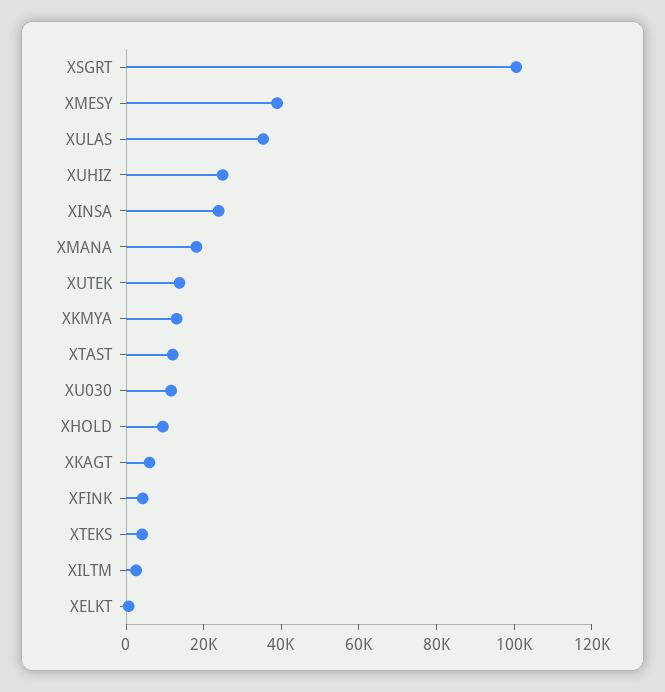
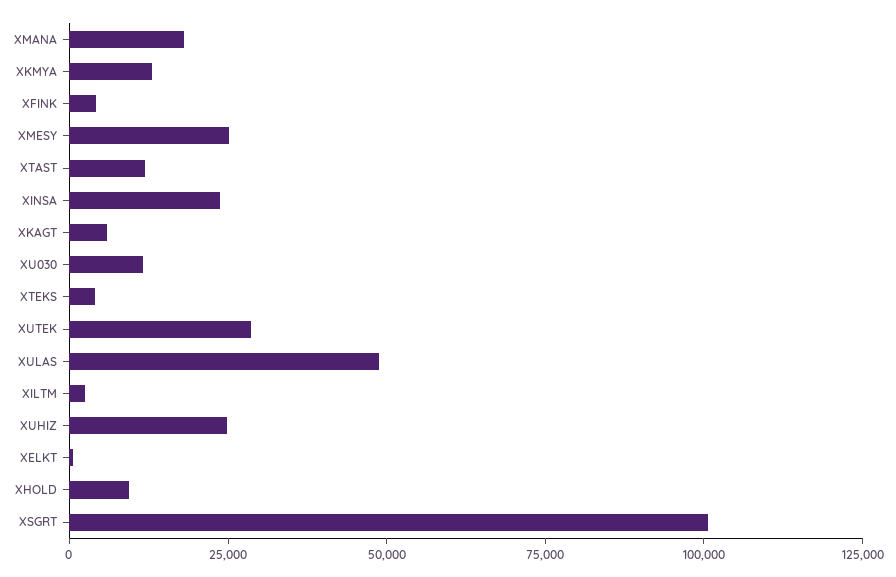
  {
    "XSGRT": 100000,
-   "XMESY": 40000,
+   "XMESY": 25000,
-   "XULAS": 35000,
+   "XULAS": 50000,
    "XUHIZ": 25000,
    "XINSA": 25000,
    "XMANA": 20000,
-   "XUTEK": 15000,
+   "XUTEK": 30000,
    "XKMYA": 15000,
    "XTAST": 10000,
    "XU030": 10000,
    "XHOLD": 10000,
    "XKAGT": 5000,
    "XFINK": 5000,
    "XTEKS": 5000,
    "XILTM": 0,
    "XELKT": 0
  }

